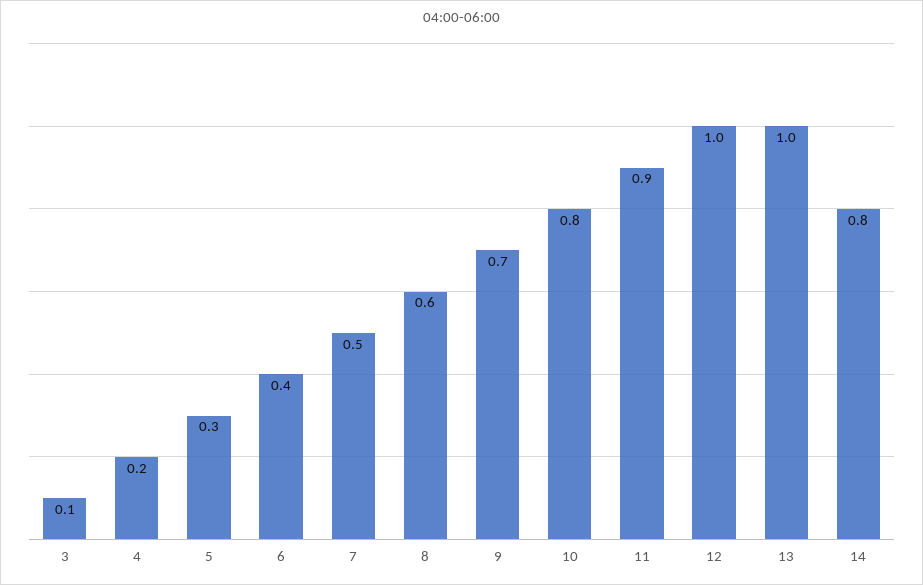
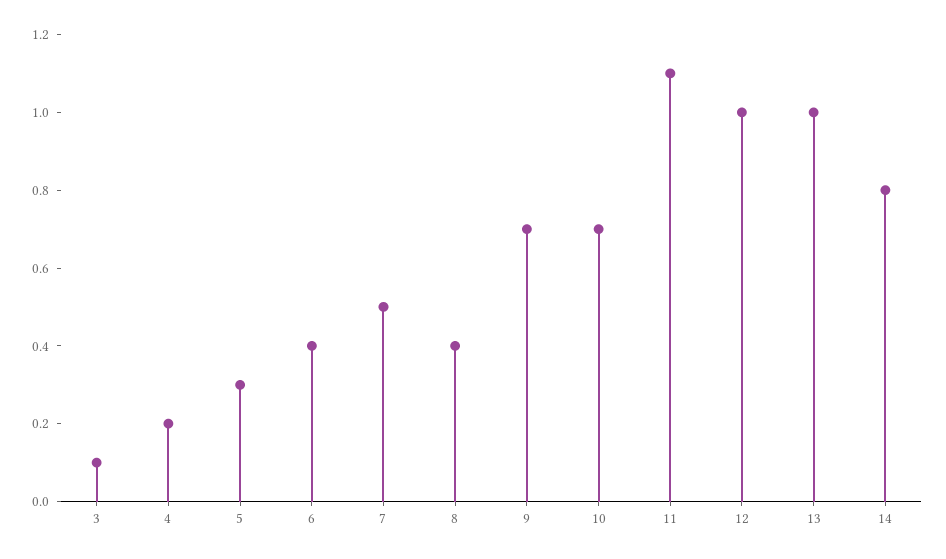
  {
    "3": 0.1,
    "4": 0.2,
    "5": 0.3,
    "6": 0.4,
    "7": 0.5,
-   "8": 0.6,
+   "8": 0.4,
    "9": 0.7,
-   "10": 0.8,
+   "10": 0.7,
-   "11": 0.9,
+   "11": 1.1,
    "12": 1,
    "13": 1,
    "14": 0.8
  }

